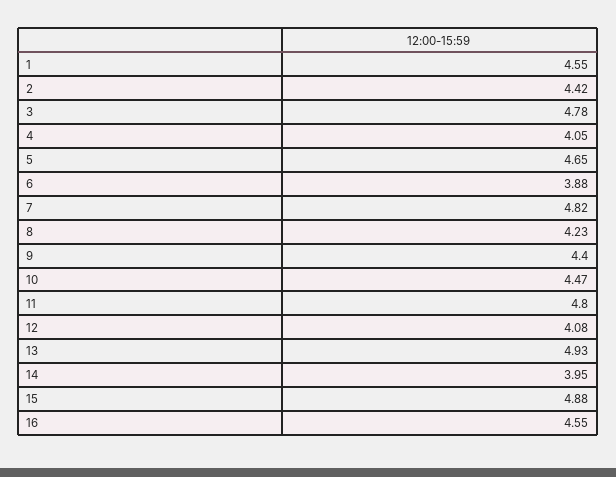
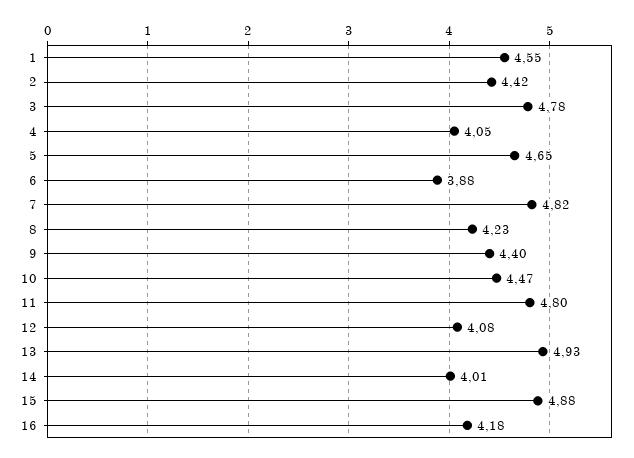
  {
    "1": 4.55,
    "2": 4.42,
    "3": 4.78,
    "4": 4.05,
    "5": 4.65,
    "6": 3.88,
    "7": 4.82,
    "8": 4.23,
    "9": 4.4,
    "10": 4.47,
    "11": 4.8,
    "12": 4.08,
    "13": 4.93,
-   "14": 3.95,
+   "14": 4.01,
    "15": 4.88,
-   "16": 4.55
+   "16": 4.18
  }

